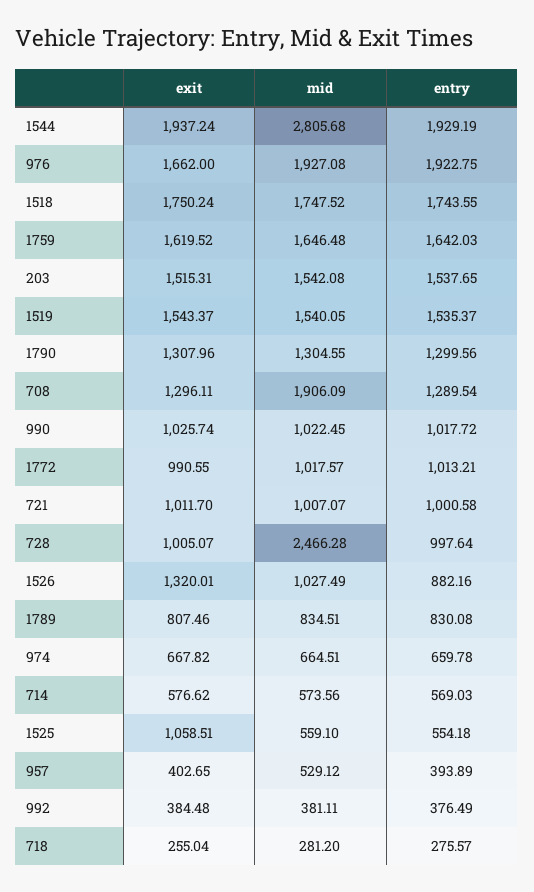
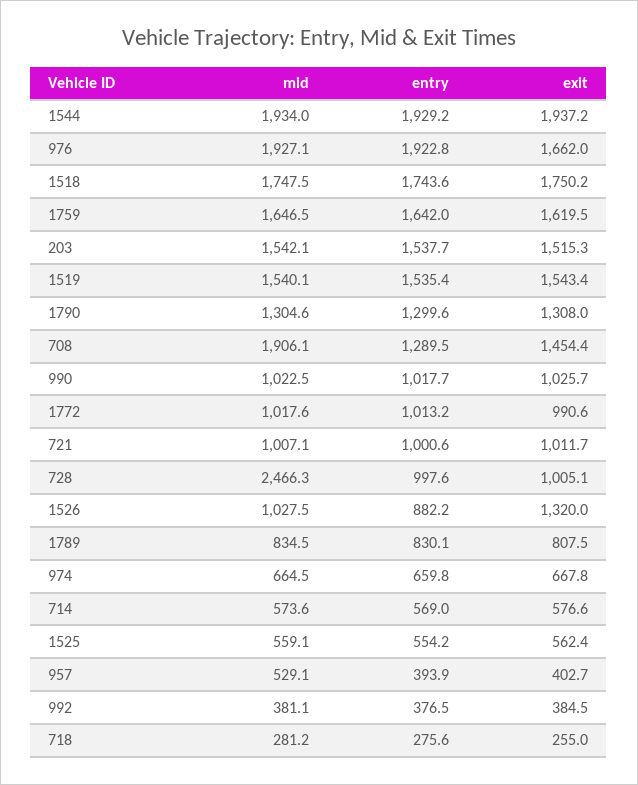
  {
    "exit": {
      "1544": 1937.24,
      "976": 1662,
      "1518": 1750.24,
      "1759": 1619.52,
      "203": 1515.31,
      "1519": 1543.37,
      "1790": 1307.96,
-     "708": 1296.11,
+     "708": 1454.4,
      "990": 1025.74,
      "1772": 990.55,
      "721": 1011.7,
      "728": 1005.07,
      "1526": 1320.01,
      "1789": 807.46,
      "974": 667.82,
      "714": 576.62,
-     "1525": 1058.51,
+     "1525": 562.4,
      "957": 402.65,
      "992": 384.48,
      "718": 255.04
    },
    "mid": {
-     "1544": 2805.68,
+     "1544": 1934,
      "976": 1927.08,
      "1518": 1747.52,
      "1759": 1646.48,
      "203": 1542.08,
      "1519": 1540.05,
      "1790": 1304.55,
      "708": 1906.09,
      "990": 1022.45,
      "1772": 1017.57,
      "721": 1007.07,
      "728": 2466.28,
      "1526": 1027.49,
      "1789": 834.51,
      "974": 664.51,
      "714": 573.56,
      "1525": 559.1,
      "957": 529.12,
      "992": 381.11,
      "718": 281.2
    },
    "entry": {
      "1544": 1929.19,
      "976": 1922.75,
      "1518": 1743.55,
      "1759": 1642.03,
      "203": 1537.65,
      "1519": 1535.37,
      "1790": 1299.56,
      "708": 1289.54,
      "990": 1017.72,
      "1772": 1013.21,
      "721": 1000.58,
      "728": 997.64,
      "1526": 882.16,
      "1789": 830.08,
      "974": 659.78,
      "714": 569.03,
      "1525": 554.18,
      "957": 393.89,
      "992": 376.49,
      "718": 275.57
    }
  }

